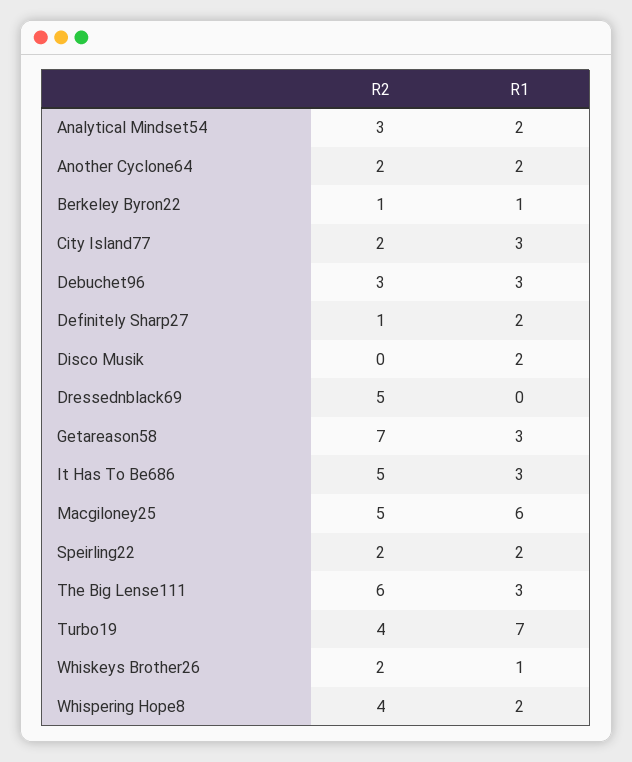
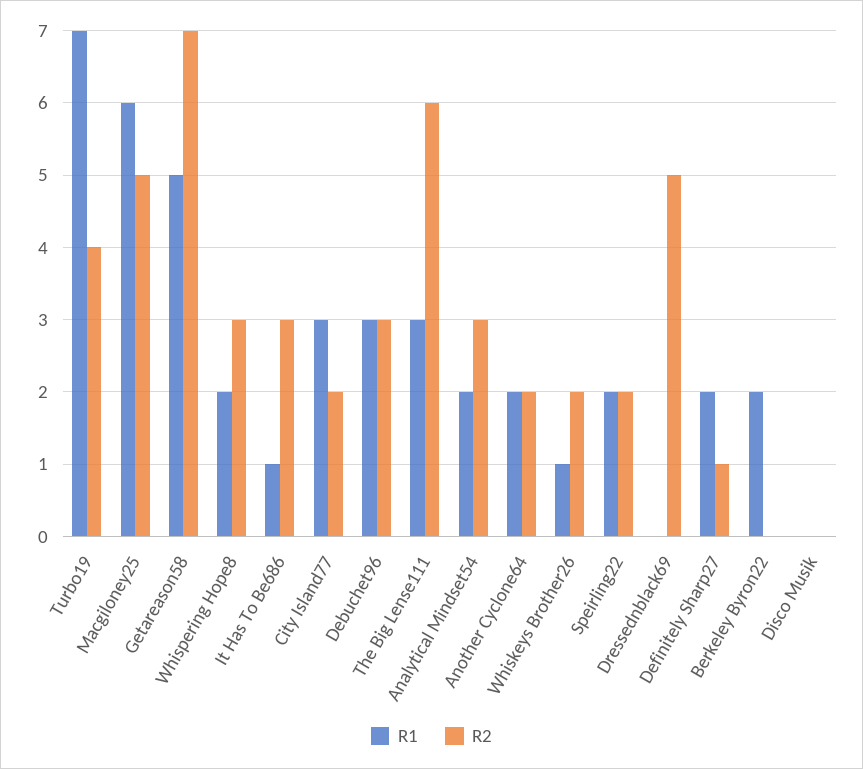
  {
    "R2": {
      "Analytical Mindset54": 3,
      "Another Cyclone64": 2,
-     "Berkeley Byron22": 1,
+     "Berkeley Byron22": 0,
      "City Island77": 2,
      "Debuchet96": 3,
      "Definitely Sharp27": 1,
      "Disco Musik": 0,
      "Dressednblack69": 5,
      "Getareason58": 7,
-     "It Has To Be686": 5,
+     "It Has To Be686": 3,
      "Macgiloney25": 5,
      "Speirling22": 2,
      "The Big Lense111": 6,
      "Turbo19": 4,
      "Whiskeys Brother26": 2,
-     "Whispering Hope8": 4
+     "Whispering Hope8": 3
    },
    "R1": {
      "Analytical Mindset54": 2,
      "Another Cyclone64": 2,
-     "Berkeley Byron22": 1,
+     "Berkeley Byron22": 2,
      "City Island77": 3,
      "Debuchet96": 3,
      "Definitely Sharp27": 2,
-     "Disco Musik": 2,
+     "Disco Musik": 0,
      "Dressednblack69": 0,
-     "Getareason58": 3,
+     "Getareason58": 5,
-     "It Has To Be686": 3,
+     "It Has To Be686": 1,
      "Macgiloney25": 6,
      "Speirling22": 2,
      "The Big Lense111": 3,
      "Turbo19": 7,
      "Whiskeys Brother26": 1,
      "Whispering Hope8": 2
    }
  }

